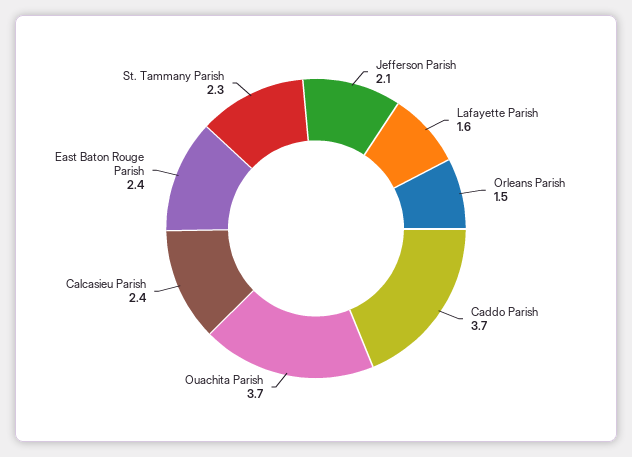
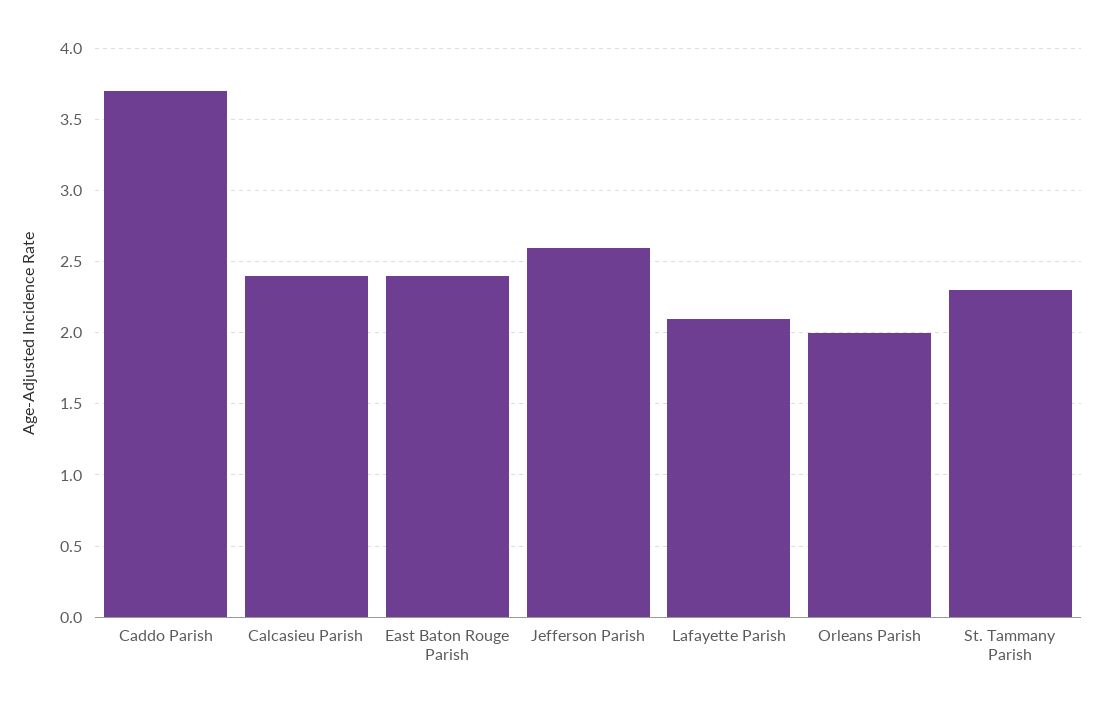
  {
-   "Jefferson Parish": 2.1,
+   "Jefferson Parish": 2.6,
-   "Lafayette Parish": 1.6,
+   "Lafayette Parish": 2.1,
-   "Orleans Parish": 1.5,
+   "Orleans Parish": 2,
    "Caddo Parish": 3.7,
-   "Ouachita Parish": 3.7,
    "Calcasieu Parish": 2.4,
    "East Baton Rouge Parish": 2.4,
    "St. Tammany Parish": 2.3
  }

